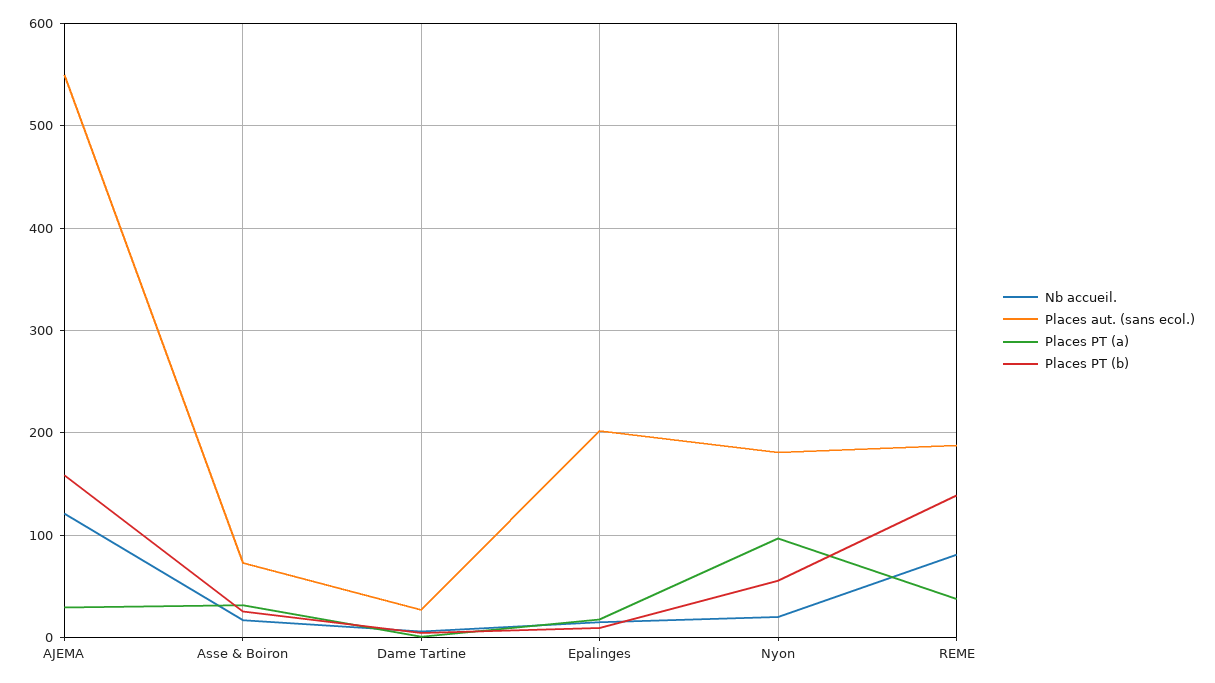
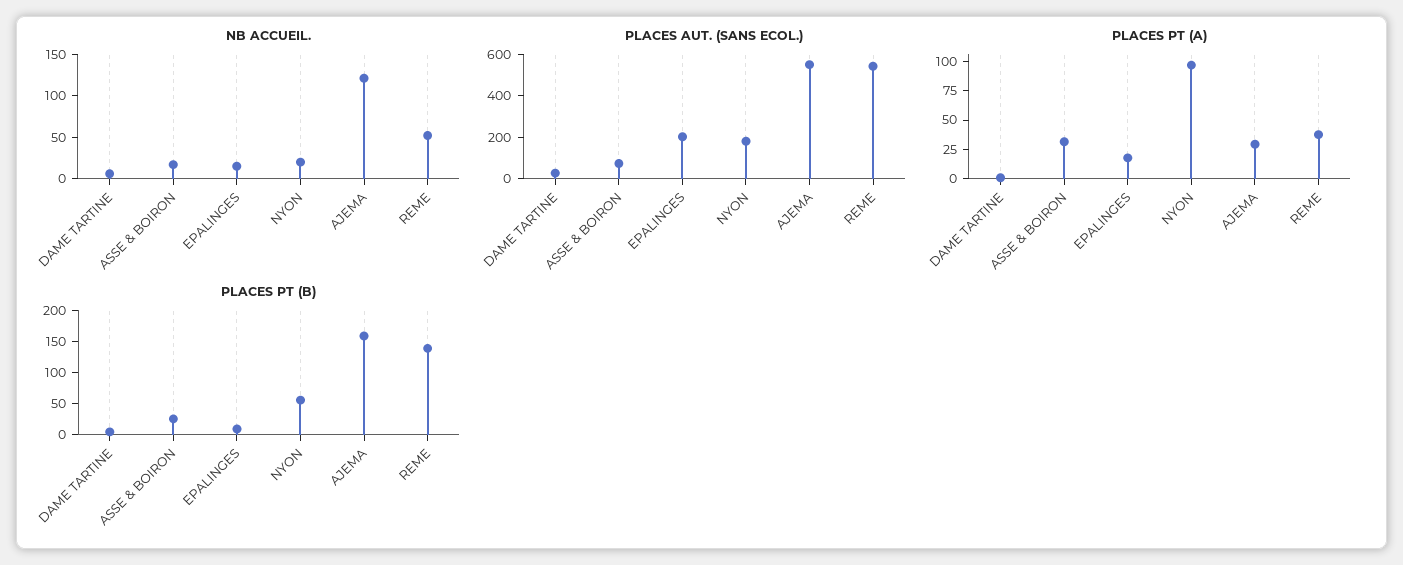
  {
    "Nb accueil.": {
      "AJEMA": 120,
      "Asse & Boiron": 20,
      "Dame Tartine": 10,
      "Epalinges": 20,
      "Nyon": 20,
-     "REME": 80
+     "REME": 50
    },
    "Places aut. (sans ecol.)": {
      "AJEMA": 550,
      "Asse & Boiron": 70,
      "Dame Tartine": 30,
      "Epalinges": 200,
      "Nyon": 180,
-     "REME": 190
+     "REME": 550
    },
    "Places PT (a)": {
      "AJEMA": 30,
      "Asse & Boiron": 30,
      "Dame Tartine": 0,
      "Epalinges": 20,
      "Nyon": 100,
      "REME": 40
    },
    "Places PT (b)": {
      "AJEMA": 160,
      "Asse & Boiron": 30,
      "Dame Tartine": 0,
      "Epalinges": 10,
      "Nyon": 60,
      "REME": 140
    }
  }

